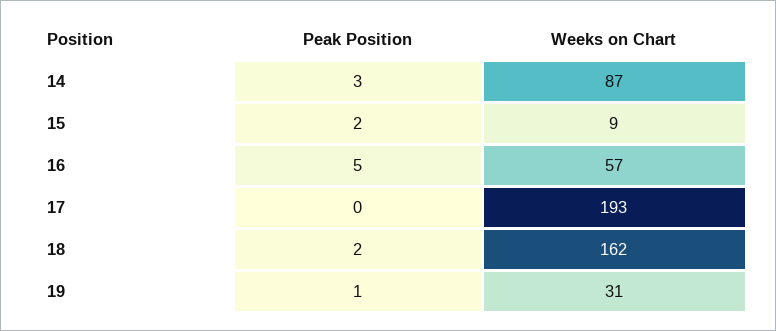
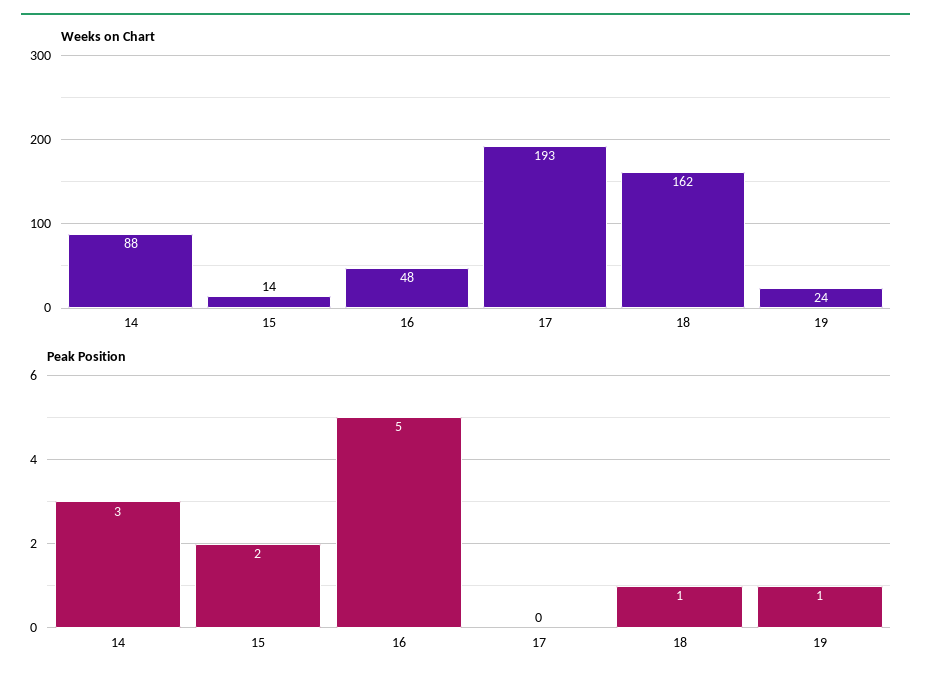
  {
    "Peak Position": {
      "14": 3,
      "15": 2,
      "16": 5,
      "17": 0,
-     "18": 2,
+     "18": 1,
      "19": 1
    },
    "Weeks on Chart": {
-     "14": 87,
+     "14": 88,
-     "15": 9,
+     "15": 14,
-     "16": 57,
+     "16": 48,
      "17": 193,
      "18": 162,
-     "19": 31
+     "19": 24
    }
  }

